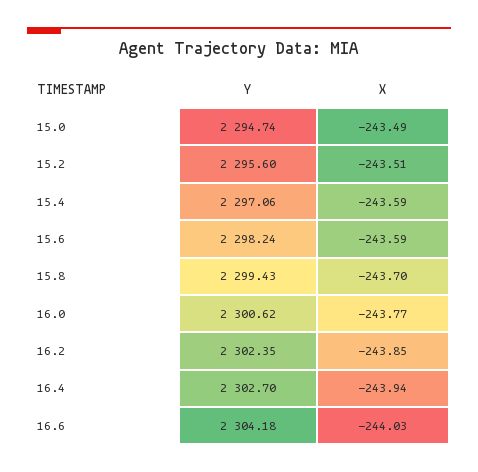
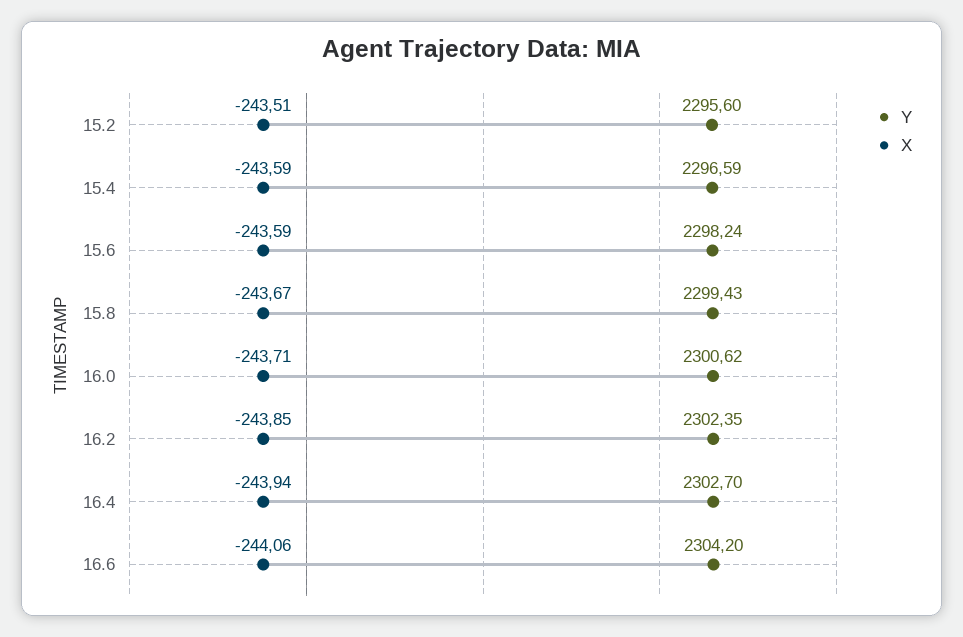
  {
    "Y": {
-     "15.0": 2294.74,
      "15.2": 2295.6,
-     "15.4": 2297.06,
+     "15.4": 2296.59,
      "15.6": 2298.24,
      "15.8": 2299.43,
      "16.0": 2300.62,
      "16.2": 2302.35,
      "16.4": 2302.7,
-     "16.6": 2304.18
+     "16.6": 2304.2
    },
    "X": {
-     "15.0": -243.49,
      "15.2": -243.51,
      "15.4": -243.59,
      "15.6": -243.59,
-     "15.8": -243.7,
+     "15.8": -243.67,
-     "16.0": -243.77,
+     "16.0": -243.71,
      "16.2": -243.85,
      "16.4": -243.94,
-     "16.6": -244.03
+     "16.6": -244.06
    }
  }

